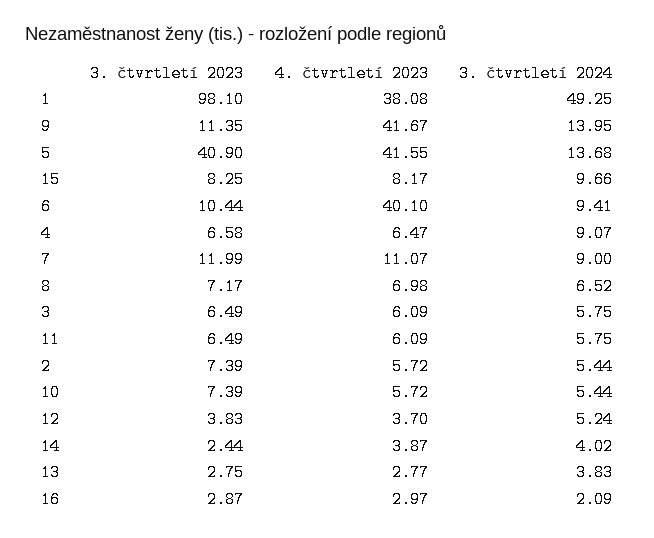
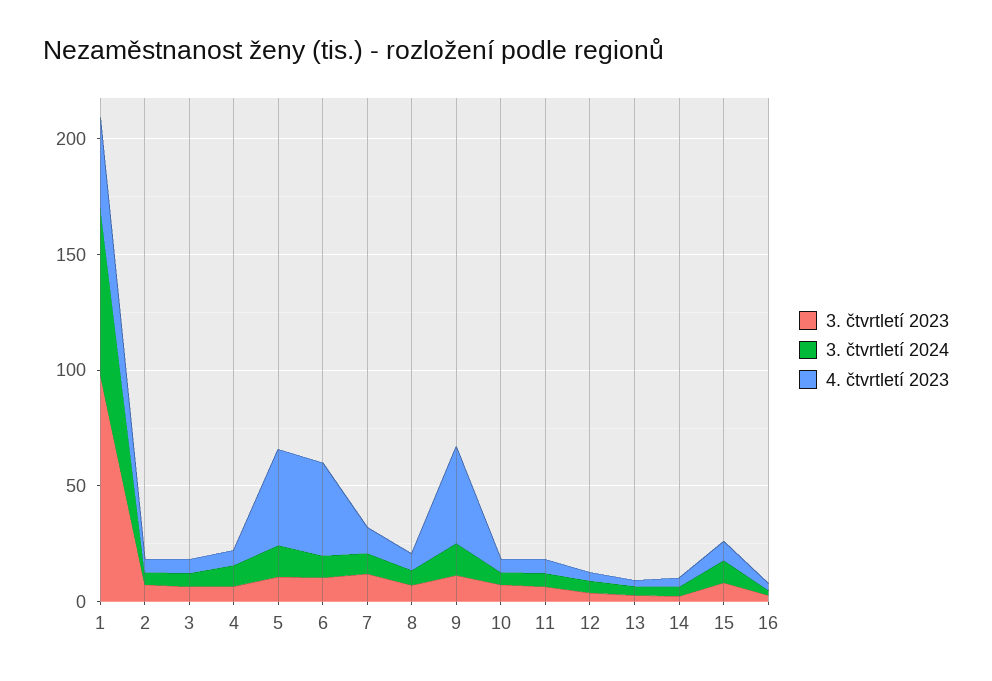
  {
    "3. čtvrtletí 2023": {
      "1": 98.1,
      "9": 11.35,
-     "5": 40.9,
+     "5": 10,
      "15": 8.25,
      "6": 10.44,
      "4": 6.58,
      "7": 11.99,
      "8": 7.17,
      "3": 6.49,
      "11": 6.49,
      "2": 7.39,
      "10": 7.39,
      "12": 3.83,
      "14": 2.44,
      "13": 2.75,
      "16": 2.87
    },
    "4. čtvrtletí 2023": {
      "1": 38.08,
      "9": 41.67,
      "5": 41.55,
      "15": 8.17,
      "6": 40.1,
      "4": 6.47,
      "7": 11.07,
      "8": 6.98,
      "3": 6.09,
      "11": 6.09,
      "2": 5.72,
      "10": 5.72,
      "12": 3.7,
      "14": 3.87,
      "13": 2.77,
      "16": 2.97
    },
    "3. čtvrtletí 2024": {
-     "1": 49.25,
+     "1": 70,
      "9": 13.95,
      "5": 13.68,
      "15": 9.66,
      "6": 9.41,
      "4": 9.07,
      "7": 9,
      "8": 6.52,
      "3": 5.75,
      "11": 5.75,
      "2": 5.44,
      "10": 5.44,
      "12": 5.24,
      "14": 4.02,
      "13": 3.83,
      "16": 2.09
    }
  }

